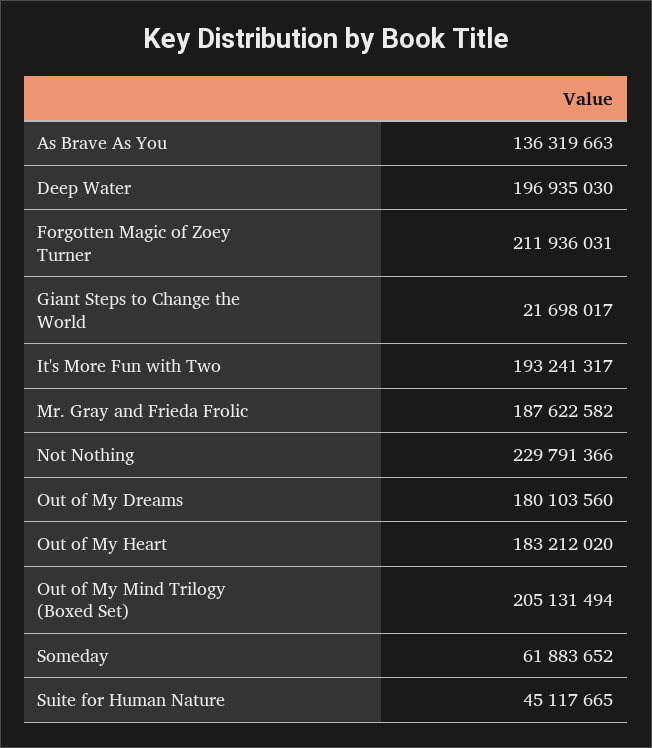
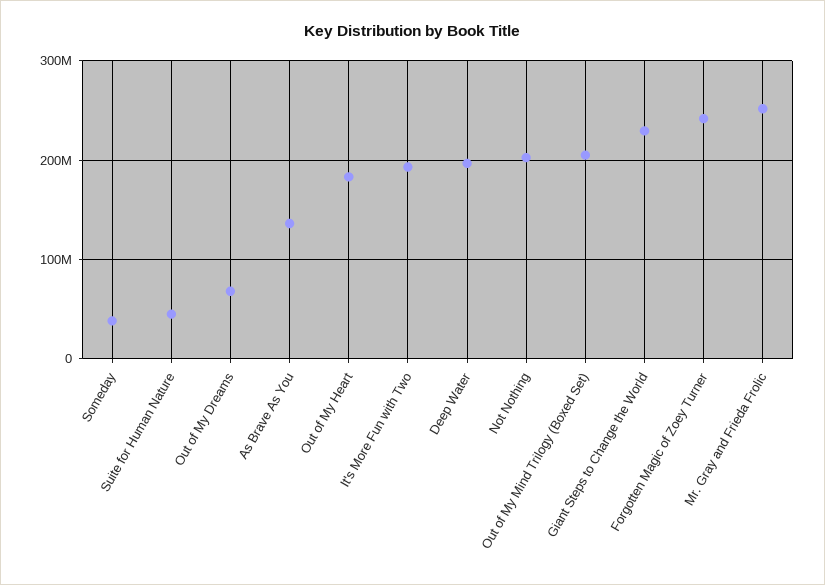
  {
    "As Brave As You": 136319663,
    "Deep Water": 196935030,
-   "Forgotten Magic of Zoey Turner": 211936031,
+   "Forgotten Magic of Zoey Turner": 240000000,
-   "Giant Steps to Change the World": 21698017,
+   "Giant Steps to Change the World": 230000000,
    "It's More Fun with Two": 193241317,
-   "Mr. Gray and Frieda Frolic": 187622582,
+   "Mr. Gray and Frieda Frolic": 250000000,
-   "Not Nothing": 229791366,
+   "Not Nothing": 200000000,
-   "Out of My Dreams": 180103560,
+   "Out of My Dreams": 70000000,
    "Out of My Heart": 183212020,
    "Out of My Mind Trilogy (Boxed Set)": 205131494,
-   "Someday": 61883652,
+   "Someday": 40000000,
    "Suite for Human Nature": 45117665
  }

